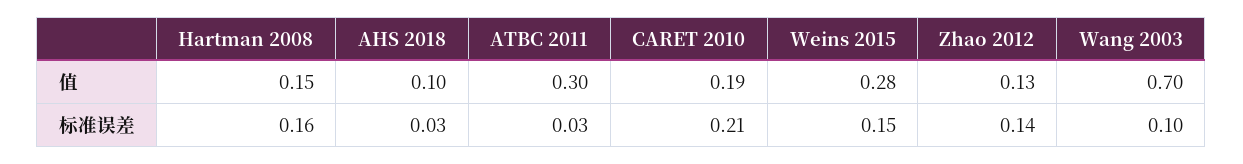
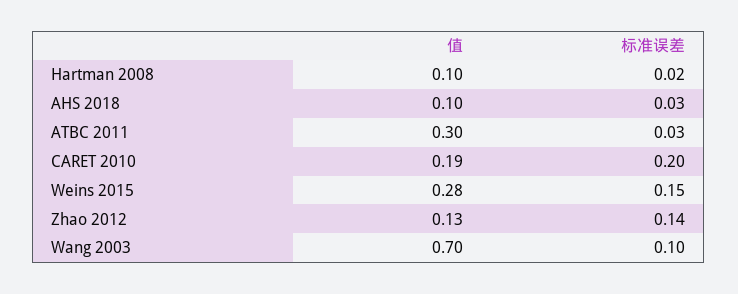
  {
    "Hartman 2008": {
-     "值": 0.15,
+     "值": 0.1,
-     "标准误差": 0.16
+     "标准误差": 0.02
    },
    "AHS 2018": {
      "值": 0.1,
      "标准误差": 0.03
    },
    "ATBC 2011": {
      "值": 0.3,
      "标准误差": 0.03
    },
    "CARET 2010": {
      "值": 0.19,
-     "标准误差": 0.21
+     "标准误差": 0.2
    },
    "Weins 2015": {
      "值": 0.28,
      "标准误差": 0.15
    },
    "Zhao 2012": {
      "值": 0.13,
      "标准误差": 0.14
    },
    "Wang 2003": {
      "值": 0.7,
      "标准误差": 0.1
    }
  }

